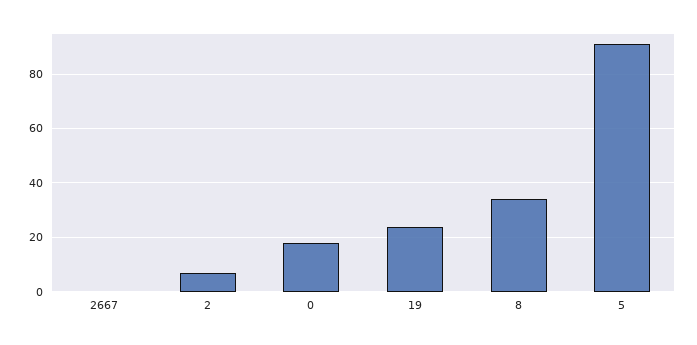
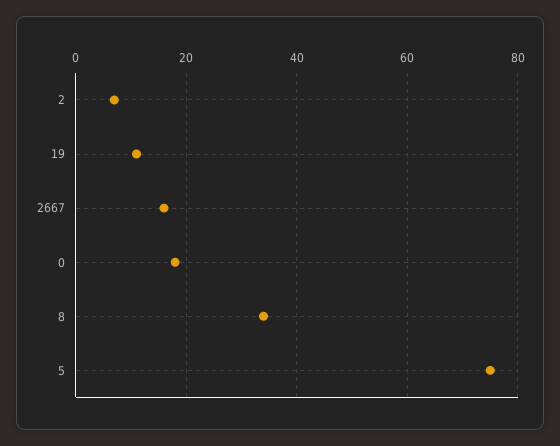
  {
-   "2667": 0,
+   "2667": 15,
    "2": 5,
    "0": 20,
-   "19": 25,
+   "19": 10,
    "8": 35,
-   "5": 90
+   "5": 75
  }

